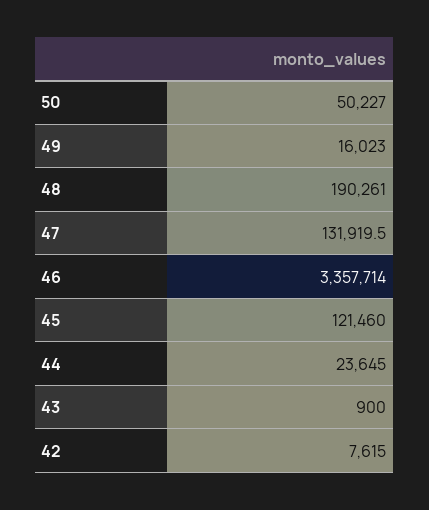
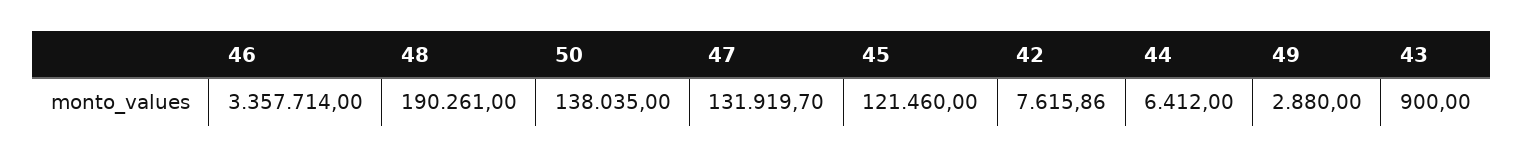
  {
-   "50": 50227,
+   "50": 138035,
-   "49": 16023,
+   "49": 2880,
    "48": 190261,
-   "47": 131919.5,
+   "47": 131919.7,
    "46": 3357714,
    "45": 121460,
-   "44": 23645,
+   "44": 6412,
    "43": 900,
-   "42": 7615
+   "42": 7615.86
  }

